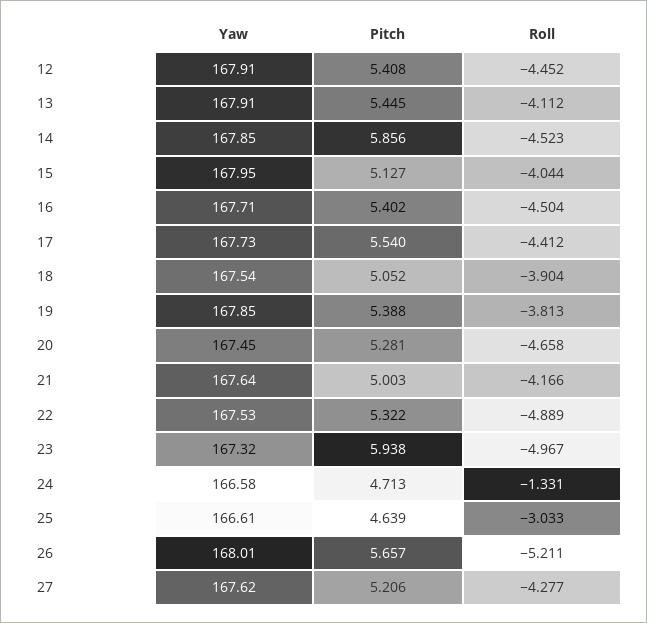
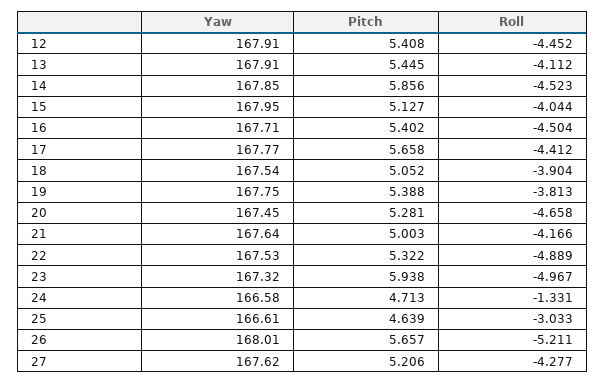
  {
    "Yaw": {
      "12": 167.91,
      "13": 167.91,
      "14": 167.85,
      "15": 167.95,
      "16": 167.71,
-     "17": 167.73,
+     "17": 167.77,
      "18": 167.54,
-     "19": 167.85,
+     "19": 167.75,
      "20": 167.45,
      "21": 167.64,
      "22": 167.53,
      "23": 167.32,
      "24": 166.58,
      "25": 166.61,
      "26": 168.01,
      "27": 167.62
    },
    "Pitch": {
      "12": 5.408,
      "13": 5.445,
      "14": 5.856,
      "15": 5.127,
      "16": 5.402,
-     "17": 5.54,
+     "17": 5.658,
      "18": 5.052,
      "19": 5.388,
      "20": 5.281,
      "21": 5.003,
      "22": 5.322,
      "23": 5.938,
      "24": 4.713,
      "25": 4.639,
      "26": 5.657,
      "27": 5.206
    },
    "Roll": {
      "12": -4.452,
      "13": -4.112,
      "14": -4.523,
      "15": -4.044,
      "16": -4.504,
      "17": -4.412,
      "18": -3.904,
      "19": -3.813,
      "20": -4.658,
      "21": -4.166,
      "22": -4.889,
      "23": -4.967,
      "24": -1.331,
      "25": -3.033,
      "26": -5.211,
      "27": -4.277
    }
  }

